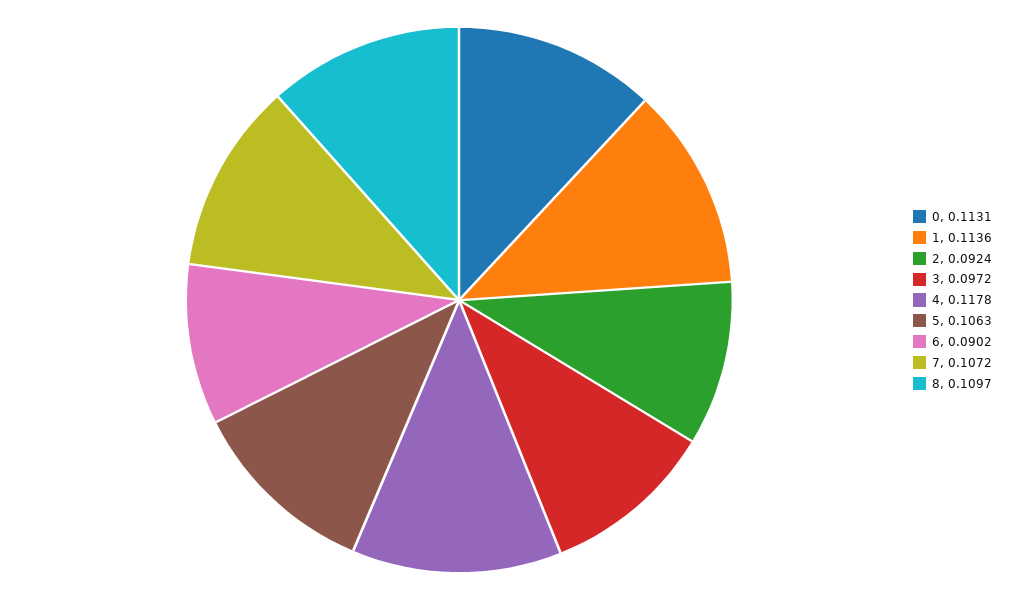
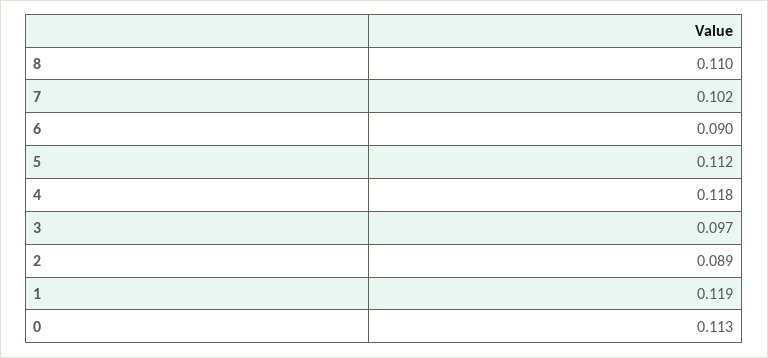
  {
    "0": 0.1131,
-   "1": 0.1136,
+   "1": 0.119,
-   "2": 0.0924,
+   "2": 0.089,
    "3": 0.0972,
    "4": 0.1178,
-   "5": 0.1063,
+   "5": 0.112,
    "6": 0.0902,
-   "7": 0.1072,
+   "7": 0.102,
    "8": 0.1097
  }

